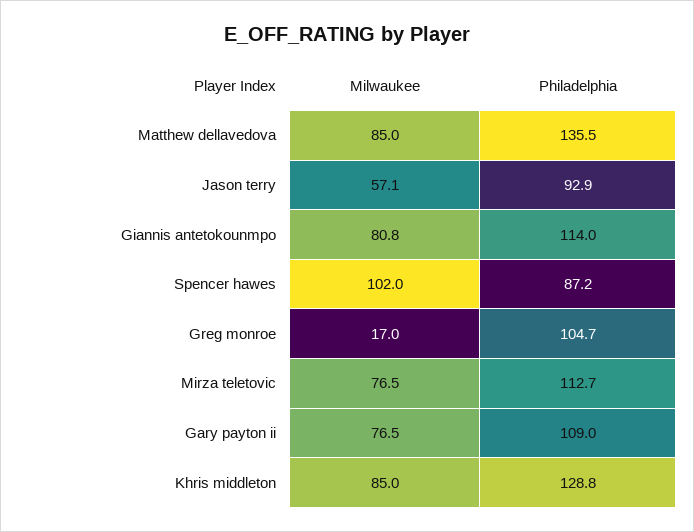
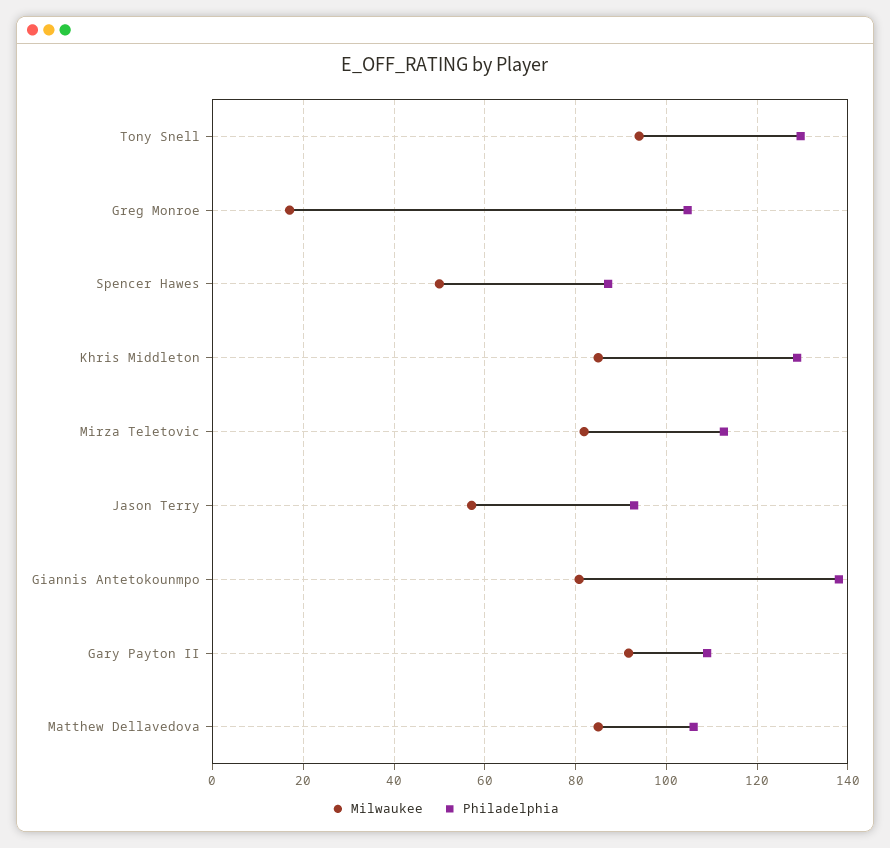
  {
    "Milwaukee": {
      "Matthew dellavedova": 85,
      "Jason terry": 57.1,
      "Giannis antetokounmpo": 80.8,
-     "Spencer hawes": 102,
+     "Spencer hawes": 50,
      "Greg monroe": 17,
-     "Mirza teletovic": 76.5,
+     "Mirza teletovic": 82,
-     "Gary payton ii": 76.5,
+     "Gary payton ii": 92,
-     "Khris middleton": 85
+     "Khris middleton": 85,
+     "Tony Snell": 94
    },
    "Philadelphia": {
-     "Matthew dellavedova": 135.5,
+     "Matthew dellavedova": 106,
      "Jason terry": 92.9,
-     "Giannis antetokounmpo": 114,
+     "Giannis antetokounmpo": 138,
      "Spencer hawes": 87.2,
      "Greg monroe": 104.7,
      "Mirza teletovic": 112.7,
      "Gary payton ii": 109,
-     "Khris middleton": 128.8
+     "Khris middleton": 128.8,
+     "Tony Snell": 130
    }
  }

